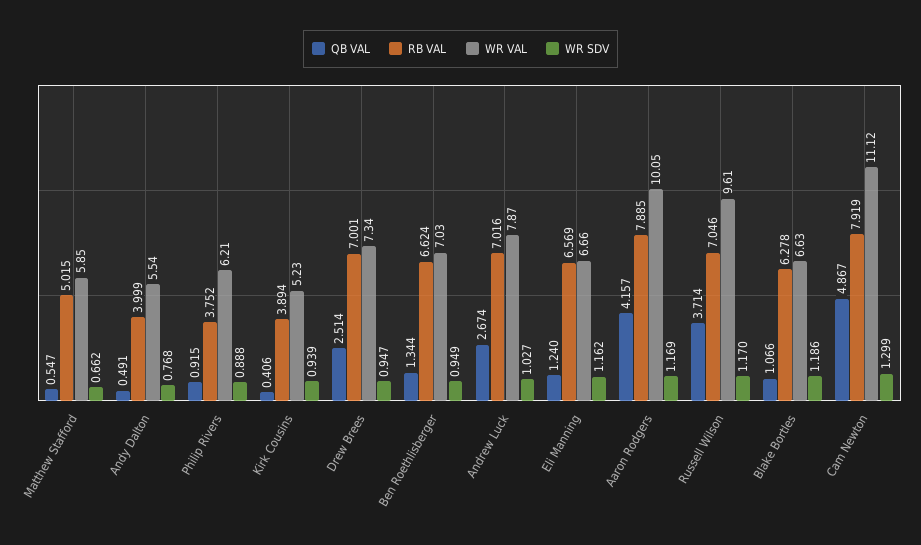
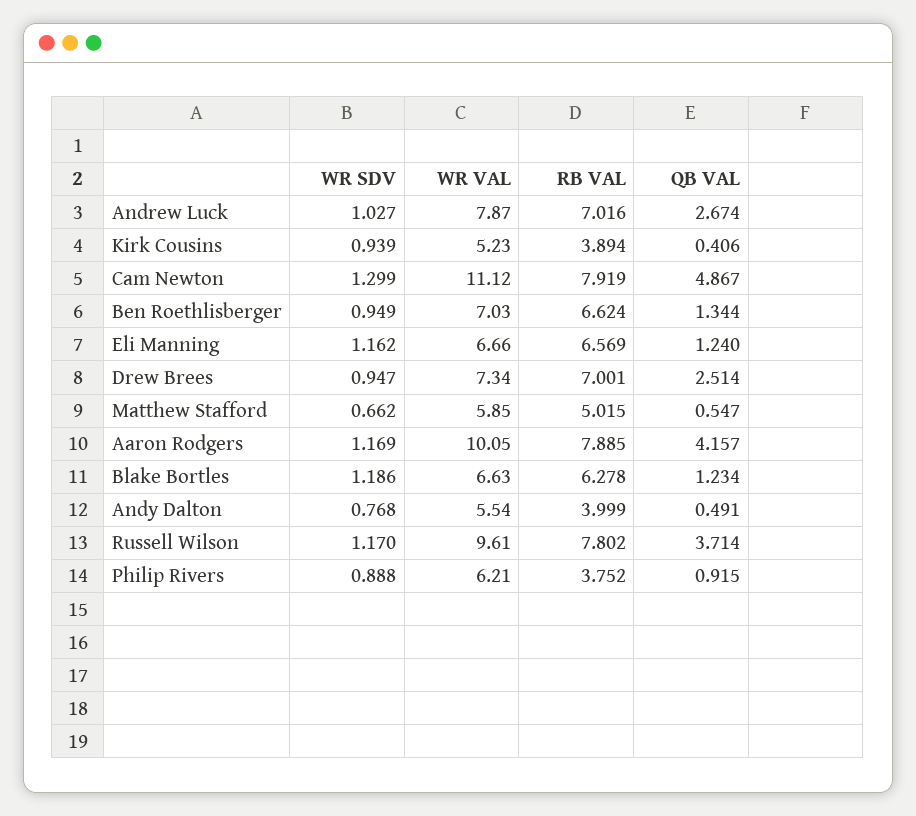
  {
    "QB VAL": {
      "Matthew Stafford": 0.547,
      "Andy Dalton": 0.491,
      "Philip Rivers": 0.915,
      "Kirk Cousins": 0.406,
      "Drew Brees": 2.514,
      "Ben Roethlisberger": 1.344,
      "Andrew Luck": 2.674,
      "Eli Manning": 1.24,
      "Aaron Rodgers": 4.157,
      "Russell Wilson": 3.714,
-     "Blake Bortles": 1.066,
+     "Blake Bortles": 1.234,
      "Cam Newton": 4.867
    },
    "RB VAL": {
      "Matthew Stafford": 5.015,
      "Andy Dalton": 3.999,
      "Philip Rivers": 3.752,
      "Kirk Cousins": 3.894,
      "Drew Brees": 7.001,
      "Ben Roethlisberger": 6.624,
      "Andrew Luck": 7.016,
      "Eli Manning": 6.569,
      "Aaron Rodgers": 7.885,
-     "Russell Wilson": 7.046,
+     "Russell Wilson": 7.802,
      "Blake Bortles": 6.278,
      "Cam Newton": 7.919
    },
    "WR VAL": {
      "Matthew Stafford": 5.85,
      "Andy Dalton": 5.54,
      "Philip Rivers": 6.21,
      "Kirk Cousins": 5.23,
      "Drew Brees": 7.34,
      "Ben Roethlisberger": 7.03,
      "Andrew Luck": 7.87,
      "Eli Manning": 6.66,
      "Aaron Rodgers": 10.05,
      "Russell Wilson": 9.61,
      "Blake Bortles": 6.63,
      "Cam Newton": 11.12
    },
    "WR SDV": {
      "Matthew Stafford": 0.662,
      "Andy Dalton": 0.768,
      "Philip Rivers": 0.888,
      "Kirk Cousins": 0.939,
      "Drew Brees": 0.947,
      "Ben Roethlisberger": 0.949,
      "Andrew Luck": 1.027,
      "Eli Manning": 1.162,
      "Aaron Rodgers": 1.169,
      "Russell Wilson": 1.17,
      "Blake Bortles": 1.186,
      "Cam Newton": 1.299
    }
  }

